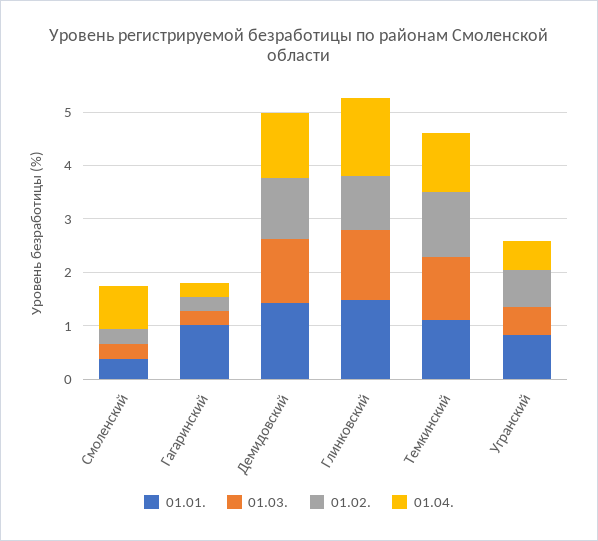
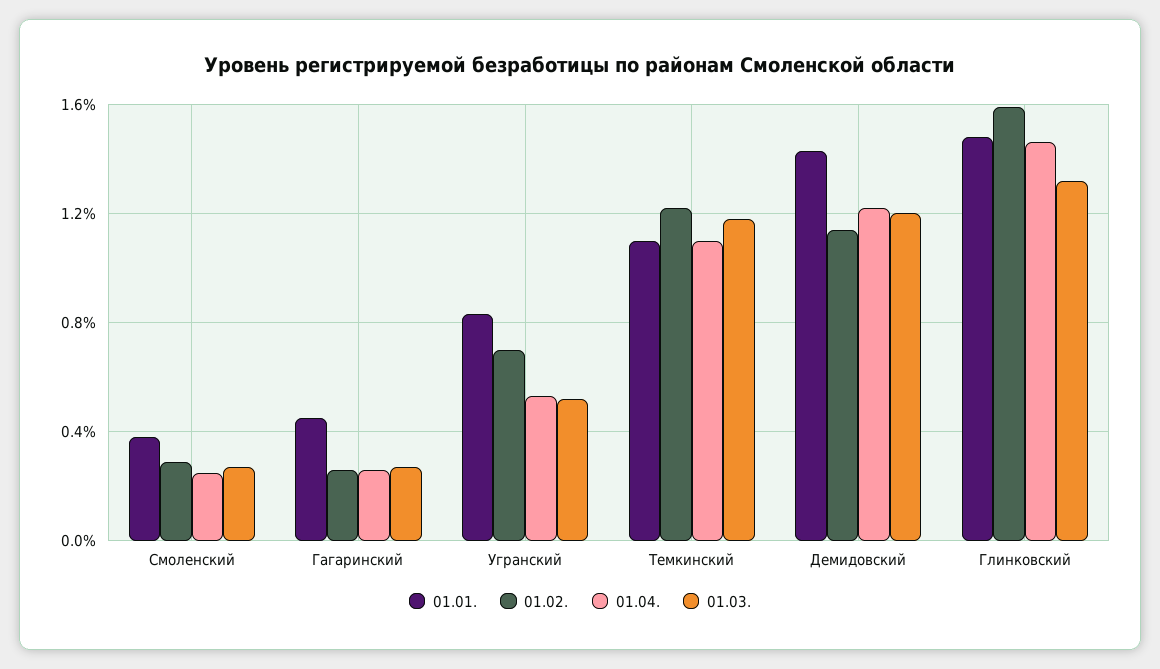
  {
    "01.01.": {
      "Смоленский": 0.4,
-     "Гагаринский": 1,
+     "Гагаринский": 0.45,
      "Демидовский": 1.45,
      "Глинковский": 1.5,
      "Темкинский": 1.1,
      "Угранский": 0.85
    },
    "01.03.": {
      "Смоленский": 0.25,
      "Гагаринский": 0.25,
      "Демидовский": 1.2,
      "Глинковский": 1.3,
      "Темкинский": 1.2,
      "Угранский": 0.5
    },
    "01.02.": {
      "Смоленский": 0.3,
      "Гагаринский": 0.25,
      "Демидовский": 1.15,
-     "Глинковский": 1,
+     "Глинковский": 1.6,
      "Темкинский": 1.2,
      "Угранский": 0.7
    },
    "01.04.": {
-     "Смоленский": 0.8,
+     "Смоленский": 0.25,
      "Гагаринский": 0.25,
      "Демидовский": 1.2,
      "Глинковский": 1.45,
      "Темкинский": 1.1,
      "Угранский": 0.55
    }
  }

